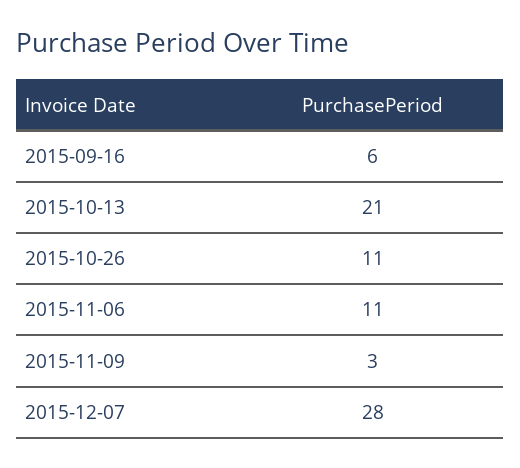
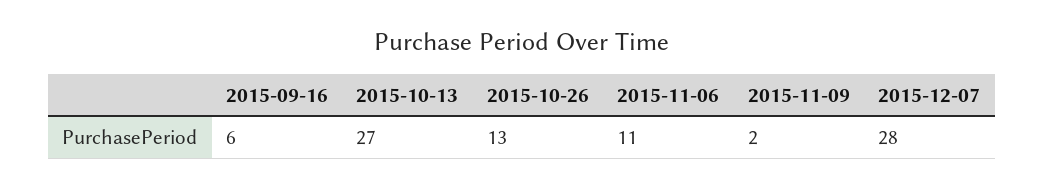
  {
    "2015-09-16": 6,
-   "2015-10-13": 21,
+   "2015-10-13": 27,
-   "2015-10-26": 11,
+   "2015-10-26": 13,
    "2015-11-06": 11,
-   "2015-11-09": 3,
+   "2015-11-09": 2,
    "2015-12-07": 28
  }

